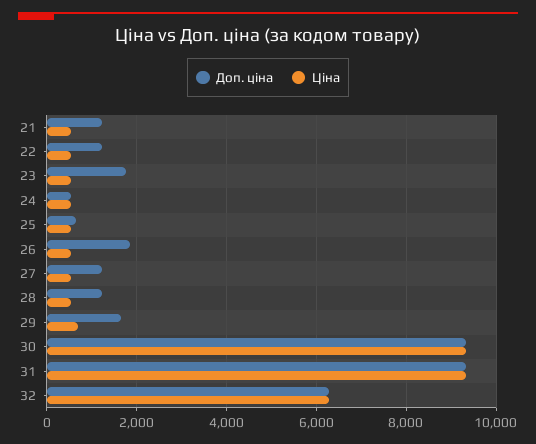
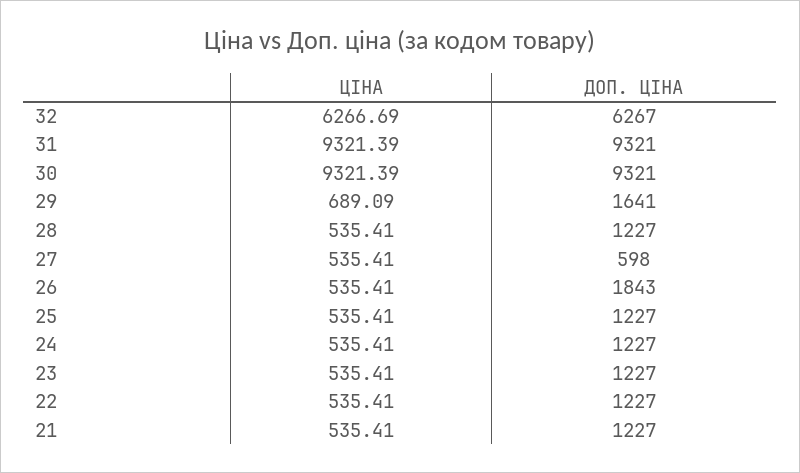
  {
    "Доп. ціна": {
      "21": 1227,
      "22": 1227,
-     "23": 1800,
+     "23": 1227,
-     "24": 600,
+     "24": 1227,
-     "25": 600,
+     "25": 1227,
      "26": 1843,
-     "27": 1200,
+     "27": 598,
      "28": 1227,
      "29": 1641,
      "30": 9321,
      "31": 9321,
      "32": 6267
    },
    "Ціна": {
      "21": 535.41,
      "22": 535.41,
      "23": 535.41,
      "24": 535.41,
      "25": 535.41,
      "26": 535.41,
      "27": 535.41,
      "28": 535.41,
      "29": 689.09,
      "30": 9321.39,
      "31": 9321.39,
      "32": 6266.69
    }
  }

